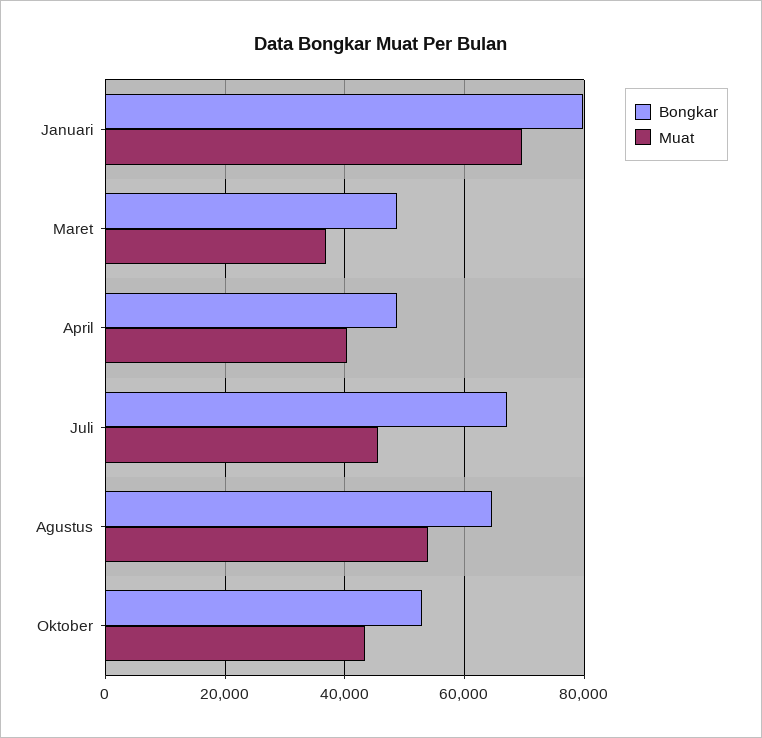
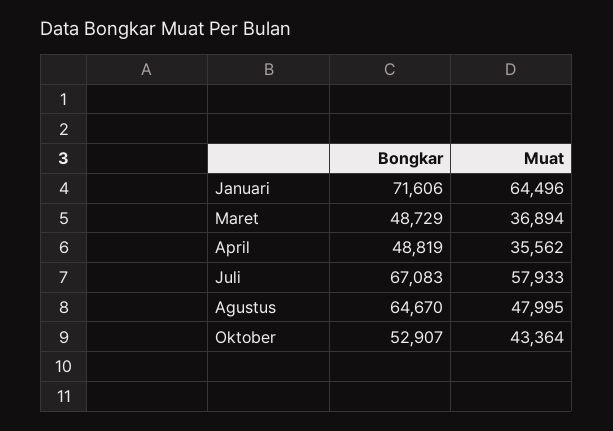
  {
    "Bongkar": {
-     "Januari": 80000,
+     "Januari": 71606,
      "Maret": 48729,
      "April": 48819,
      "Juli": 67083,
      "Agustus": 64670,
      "Oktober": 52907
    },
    "Muat": {
-     "Januari": 70000,
+     "Januari": 64496,
      "Maret": 36894,
-     "April": 40000,
+     "April": 35562,
-     "Juli": 46000,
+     "Juli": 57933,
-     "Agustus": 54000,
+     "Agustus": 47995,
      "Oktober": 43364
    }
  }

